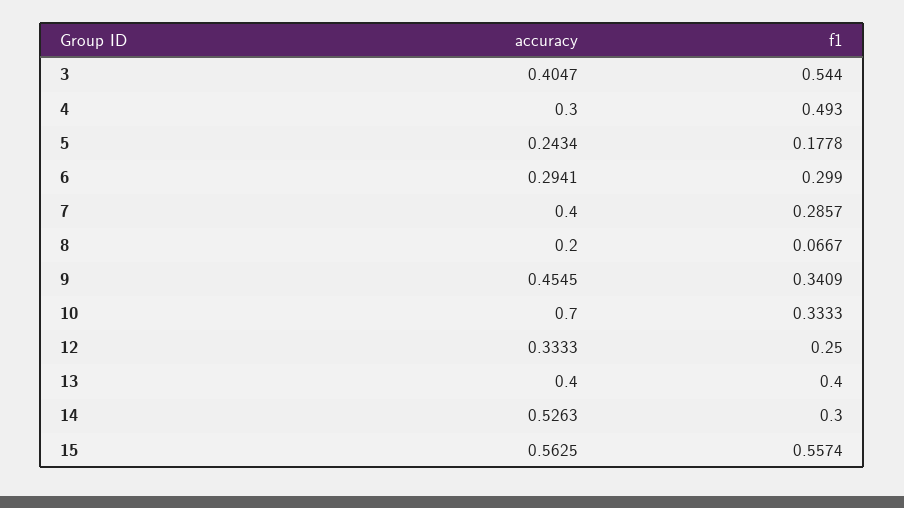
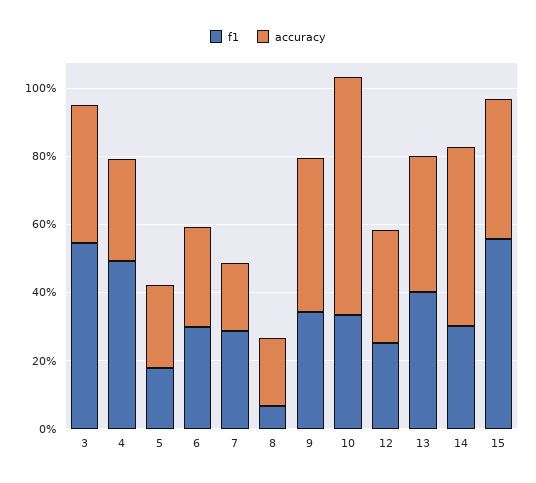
  {
    "accuracy": {
      "3": 0.4047,
      "4": 0.3,
      "5": 0.2434,
      "6": 0.2941,
-     "7": 0.4,
+     "7": 0.2,
      "8": 0.2,
      "9": 0.4545,
      "10": 0.7,
      "12": 0.3333,
      "13": 0.4,
      "14": 0.5263,
-     "15": 0.5625
+     "15": 0.4
    },
    "f1": {
      "3": 0.544,
      "4": 0.493,
      "5": 0.1778,
      "6": 0.299,
      "7": 0.2857,
      "8": 0.0667,
      "9": 0.3409,
      "10": 0.3333,
      "12": 0.25,
      "13": 0.4,
      "14": 0.3,
      "15": 0.5574
    }
  }

